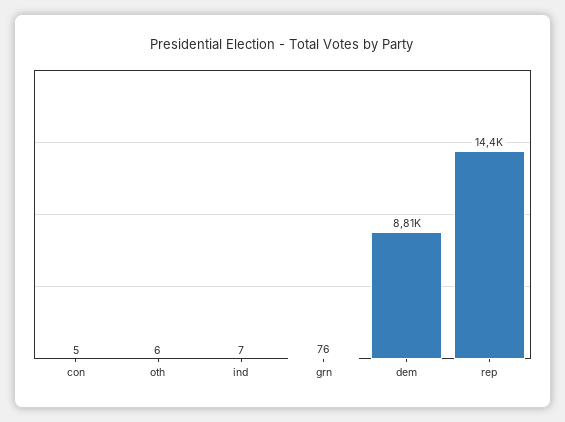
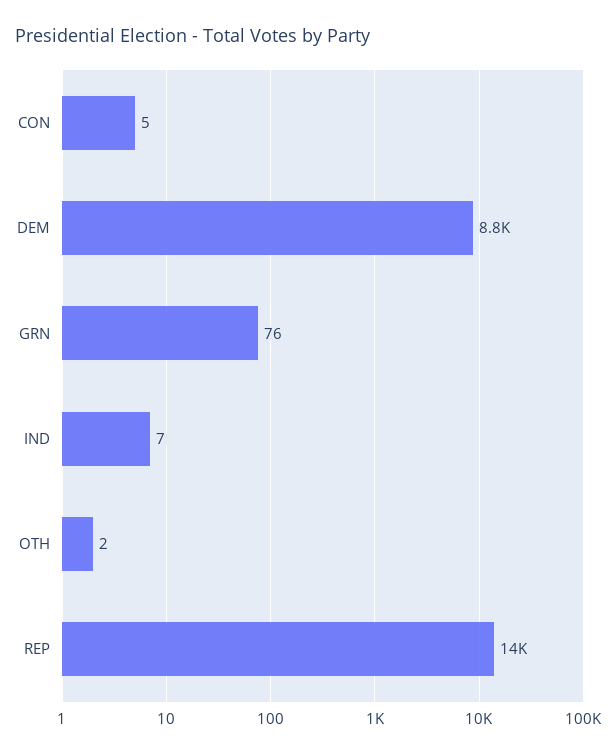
  {
    "con": 5,
-   "oth": 6,
+   "oth": 2,
    "ind": 7,
    "grn": 76,
    "dem": 8810,
    "rep": 14400
  }

